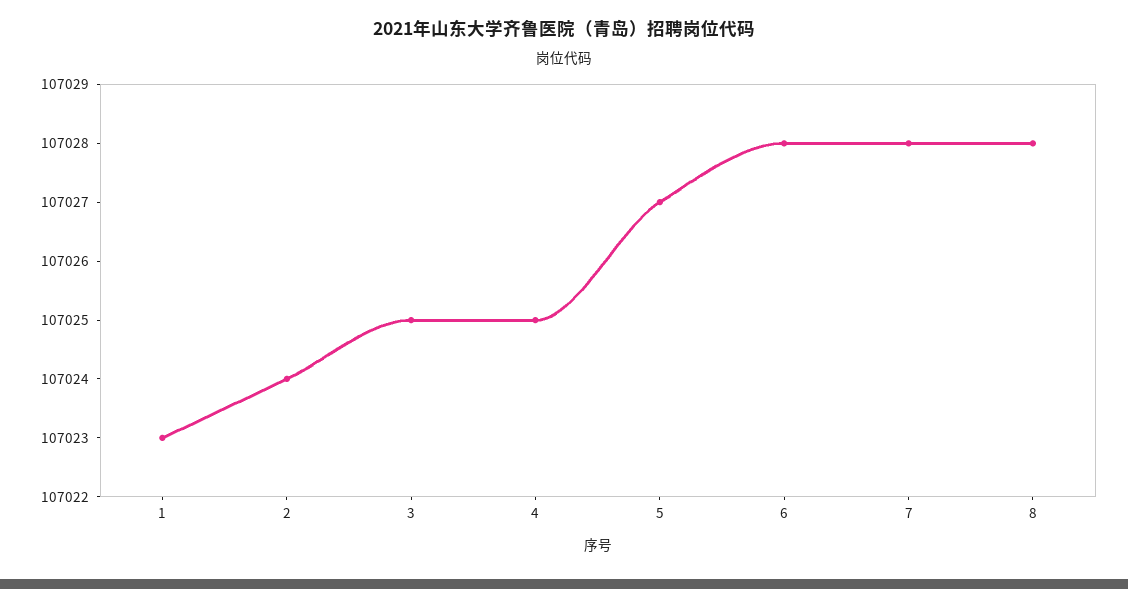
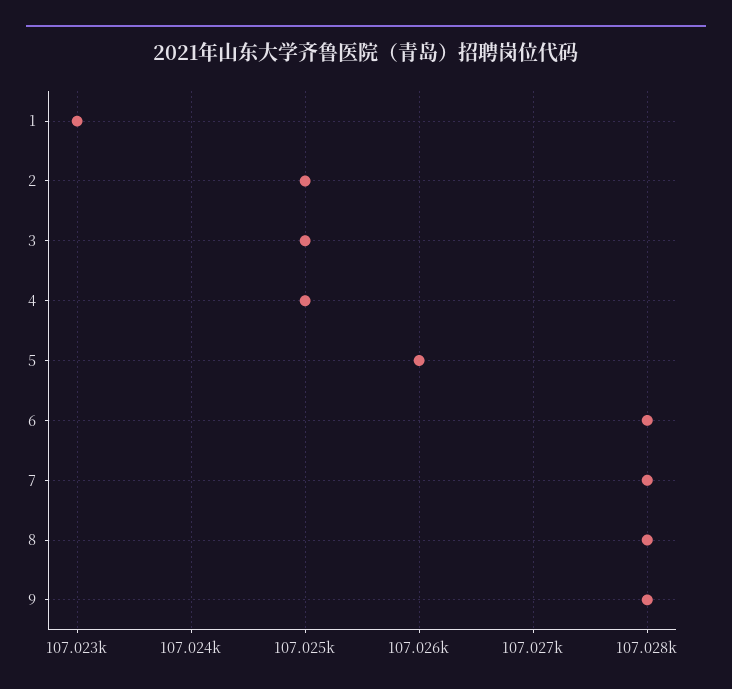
  {
    "1": 107023,
-   "2": 107024,
+   "2": 107025,
    "3": 107025,
    "4": 107025,
-   "5": 107027,
+   "5": 107026,
    "6": 107028,
    "7": 107028,
-   "8": 107028
+   "8": 107028,
+   "9": 107028
  }

